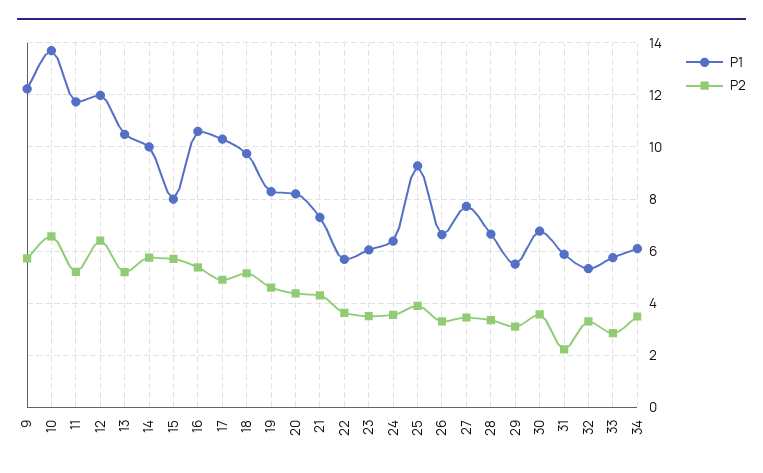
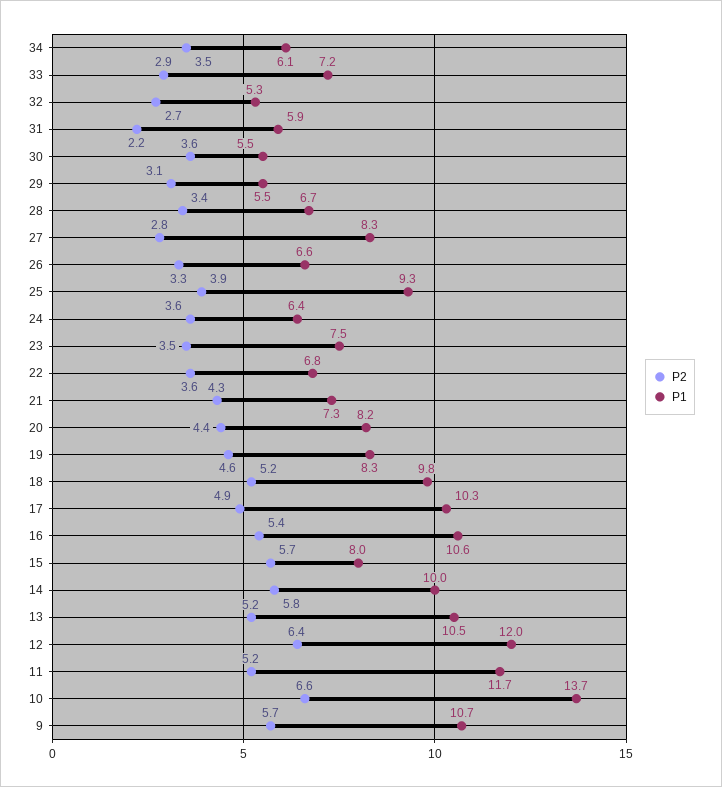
  {
    "P1": {
-     "9": 12.25,
+     "9": 10.7,
      "10": 13.7,
      "11": 11.7,
      "12": 12,
      "13": 10.5,
      "14": 10,
      "15": 8,
      "16": 10.6,
      "17": 10.3,
      "18": 9.8,
      "19": 8.3,
      "20": 8.2,
      "21": 7.3,
-     "22": 5.75,
+     "22": 6.8,
-     "23": 6,
+     "23": 7.5,
      "24": 6.4,
      "25": 9.3,
      "26": 6.6,
-     "27": 7.75,
+     "27": 8.3,
      "28": 6.7,
      "29": 5.5,
-     "30": 6.75,
+     "30": 5.5,
      "31": 5.9,
      "32": 5.3,
-     "33": 5.75,
+     "33": 7.2,
      "34": 6.1
    },
    "P2": {
      "9": 5.7,
      "10": 6.6,
      "11": 5.2,
      "12": 6.4,
      "13": 5.2,
      "14": 5.8,
      "15": 5.7,
      "16": 5.4,
      "17": 4.9,
      "18": 5.2,
      "19": 4.6,
      "20": 4.4,
      "21": 4.3,
      "22": 3.6,
      "23": 3.5,
      "24": 3.6,
      "25": 3.9,
      "26": 3.3,
-     "27": 3.5,
+     "27": 2.8,
      "28": 3.4,
      "29": 3.1,
      "30": 3.6,
      "31": 2.2,
-     "32": 3.25,
+     "32": 2.7,
      "33": 2.9,
      "34": 3.5
    }
  }

